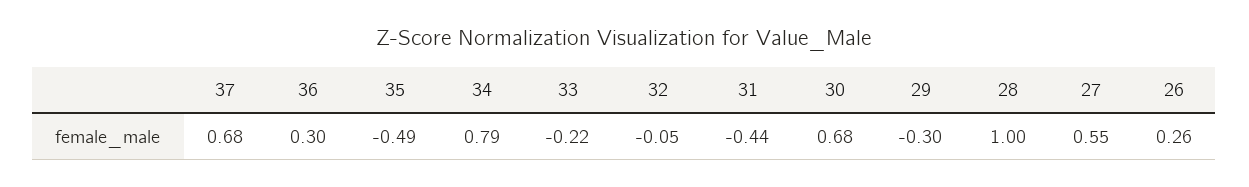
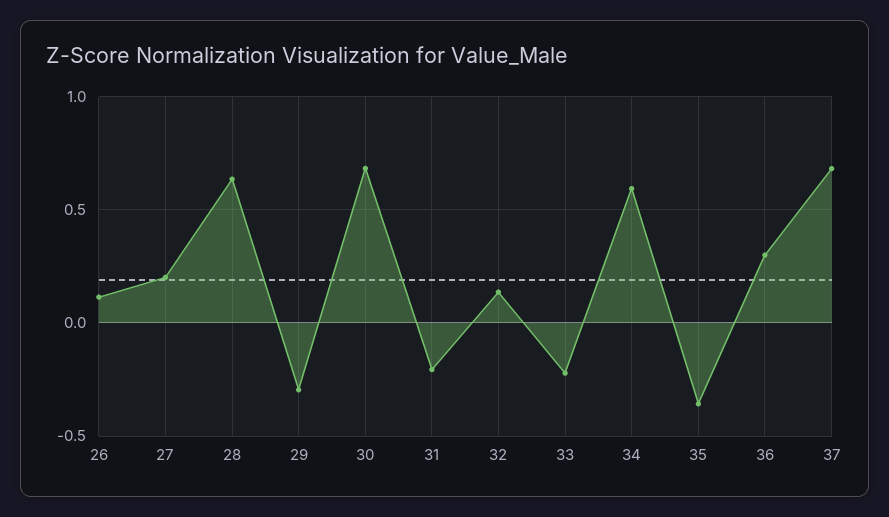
  {
    "37": 0.68,
    "36": 0.3,
-   "35": -0.49,
+   "35": -0.35,
-   "34": 0.79,
+   "34": 0.6,
    "33": -0.22,
-   "32": -0.05,
+   "32": 0.15,
-   "31": -0.44,
+   "31": -0.2,
    "30": 0.68,
    "29": -0.3,
-   "28": 1,
+   "28": 0.65,
-   "27": 0.55,
+   "27": 0.2,
-   "26": 0.26
+   "26": 0.1
  }

